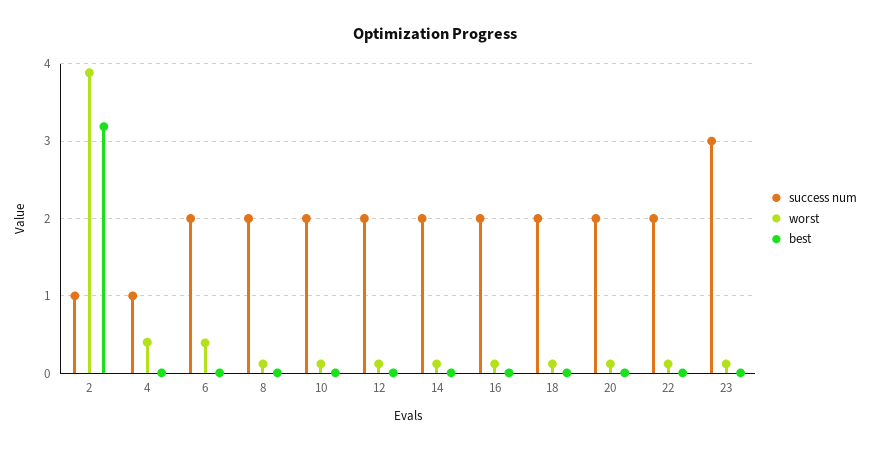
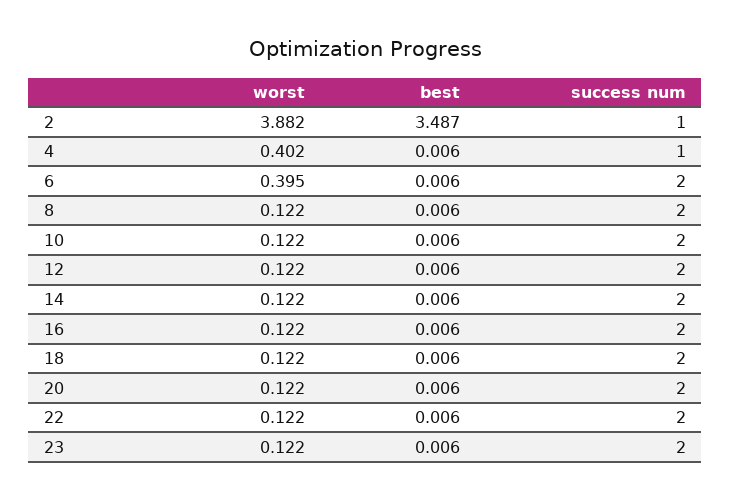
  {
    "success num": {
      "2": 1,
      "4": 1,
      "6": 2,
      "8": 2,
      "10": 2,
      "12": 2,
      "14": 2,
      "16": 2,
      "18": 2,
      "20": 2,
      "22": 2,
-     "23": 3
+     "23": 2
    },
    "worst": {
      "2": 3.882,
      "4": 0.402,
      "6": 0.395,
      "8": 0.122,
      "10": 0.122,
      "12": 0.122,
      "14": 0.122,
      "16": 0.122,
      "18": 0.122,
      "20": 0.122,
      "22": 0.122,
      "23": 0.122
    },
    "best": {
-     "2": 3.2,
+     "2": 3.487,
      "4": 0.006,
      "6": 0.006,
      "8": 0.006,
      "10": 0.006,
      "12": 0.006,
      "14": 0.006,
      "16": 0.006,
      "18": 0.006,
      "20": 0.006,
      "22": 0.006,
      "23": 0.006
    }
  }

